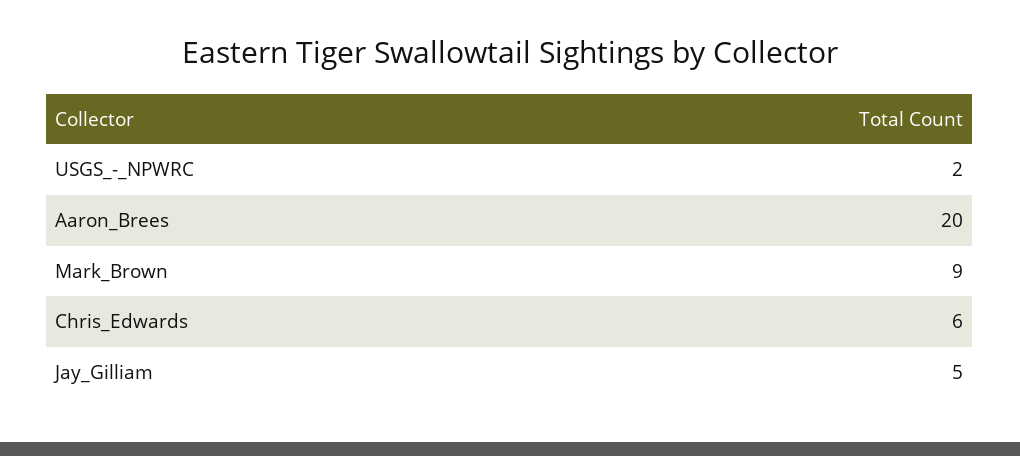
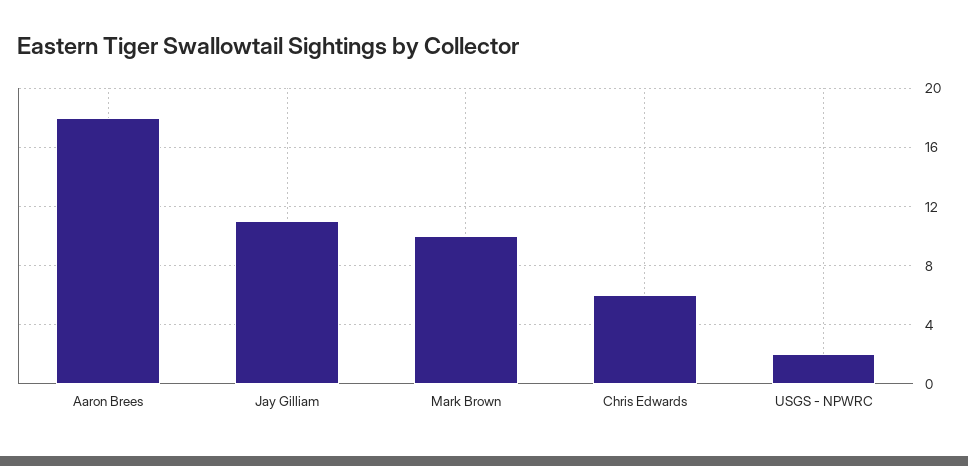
  {
    "USGS_-_NPWRC": 2,
-   "Aaron_Brees": 20,
+   "Aaron_Brees": 18,
-   "Mark_Brown": 9,
+   "Mark_Brown": 10,
    "Chris_Edwards": 6,
-   "Jay_Gilliam": 5
+   "Jay_Gilliam": 11
  }

